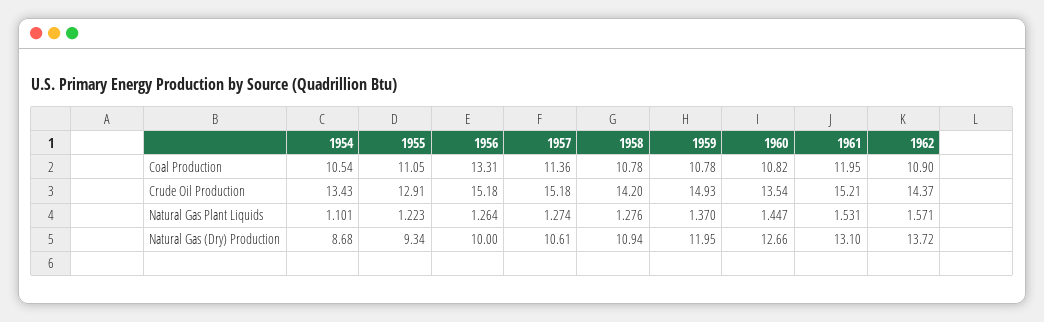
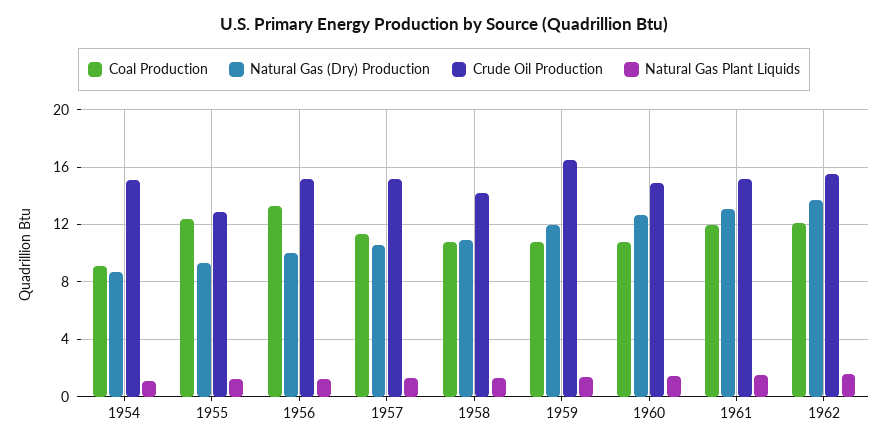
  {
    "Coal Production": {
-     "1954": 10.54,
+     "1954": 9,
-     "1955": 11.05,
+     "1955": 12.5,
      "1956": 13.31,
      "1957": 11.36,
      "1958": 10.78,
      "1959": 10.78,
      "1960": 10.82,
      "1961": 11.95,
-     "1962": 10.9
+     "1962": 12
    },
    "Crude Oil Production": {
-     "1954": 13.43,
+     "1954": 15,
      "1955": 12.91,
      "1956": 15.18,
      "1957": 15.18,
      "1958": 14.2,
-     "1959": 14.93,
+     "1959": 16.5,
-     "1960": 13.54,
+     "1960": 15,
      "1961": 15.21,
-     "1962": 14.37
+     "1962": 15.5
    },
    "Natural Gas Plant Liquids": {
      "1954": 1.101,
      "1955": 1.223,
      "1956": 1.264,
      "1957": 1.274,
      "1958": 1.276,
      "1959": 1.37,
      "1960": 1.447,
      "1961": 1.531,
      "1962": 1.571
    },
    "Natural Gas (Dry) Production": {
      "1954": 8.68,
      "1955": 9.34,
      "1956": 10,
      "1957": 10.61,
      "1958": 10.94,
      "1959": 11.95,
      "1960": 12.66,
      "1961": 13.1,
      "1962": 13.72
    }
  }

